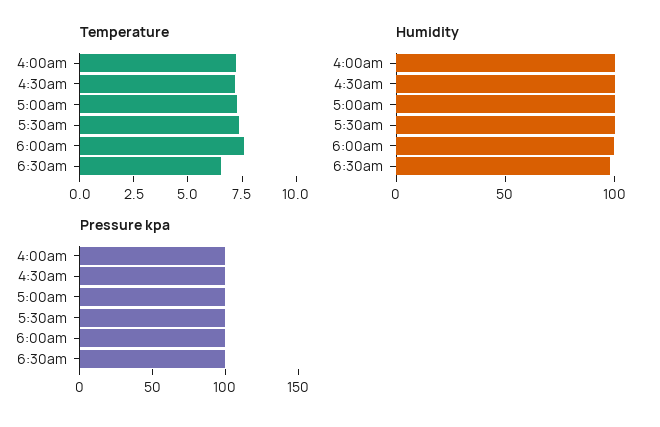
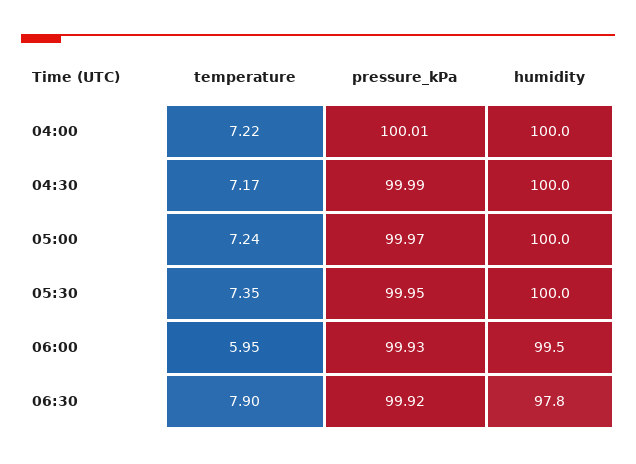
  {
    "Temperature": {
      "4:00am": 7.22,
      "4:30am": 7.17,
      "5:00am": 7.24,
      "5:30am": 7.35,
-     "6:00am": 7.5,
+     "6:00am": 5.95,
-     "6:30am": 6.5
+     "6:30am": 7.9
    },
    "Humidity": {
      "4:00am": 100,
      "4:30am": 100,
      "5:00am": 100,
      "5:30am": 100,
      "6:00am": 99.5,
      "6:30am": 97.8
    },
    "Pressure kpa": {
      "4:00am": 100.01,
      "4:30am": 99.99,
      "5:00am": 99.97,
      "5:30am": 99.95,
      "6:00am": 99.93,
      "6:30am": 99.92
    }
  }

